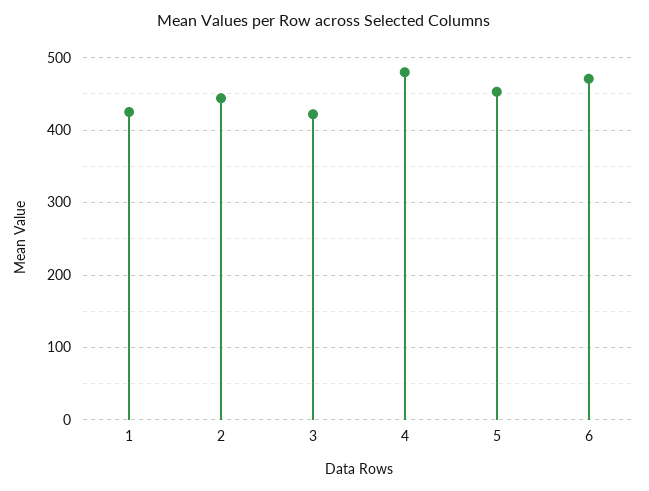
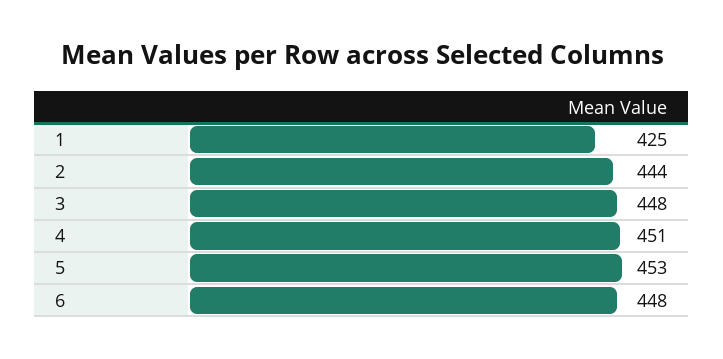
  {
    "1": 425,
    "2": 444,
-   "3": 420,
+   "3": 448,
-   "4": 480,
+   "4": 451,
    "5": 453,
-   "6": 470
+   "6": 448
  }

